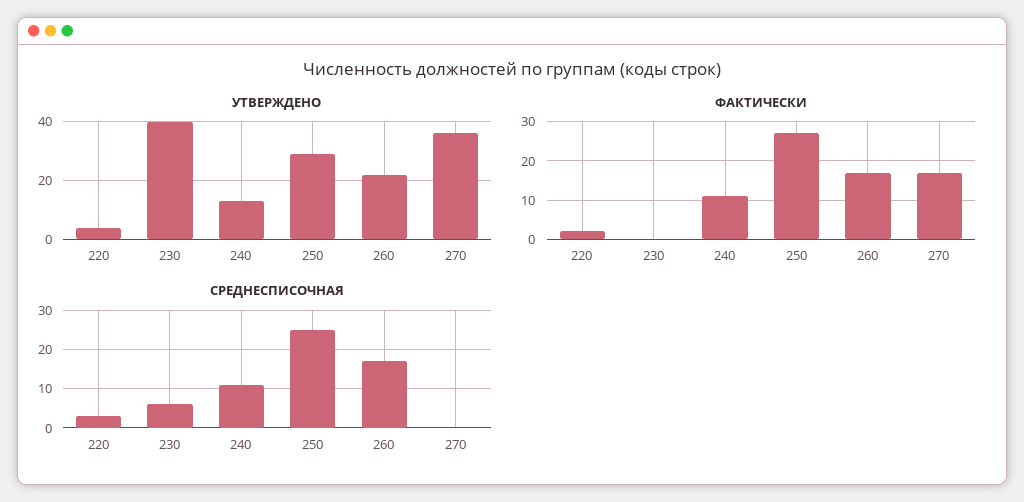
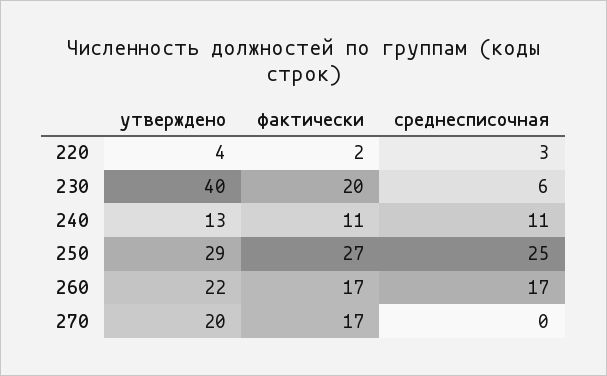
  {
    "УТВЕРЖДЕНО": {
      "220": 4,
      "230": 40,
      "240": 13,
      "250": 29,
      "260": 22,
-     "270": 35
+     "270": 20
    },
    "ФАКТИЧЕСКИ": {
      "220": 2,
-     "230": 0,
+     "230": 20,
      "240": 11,
      "250": 27,
      "260": 17,
      "270": 17
    },
    "СРЕДНЕСПИСОЧНАЯ": {
      "220": 3,
      "230": 6,
      "240": 11,
      "250": 25,
      "260": 17,
      "270": 0
    }
  }

